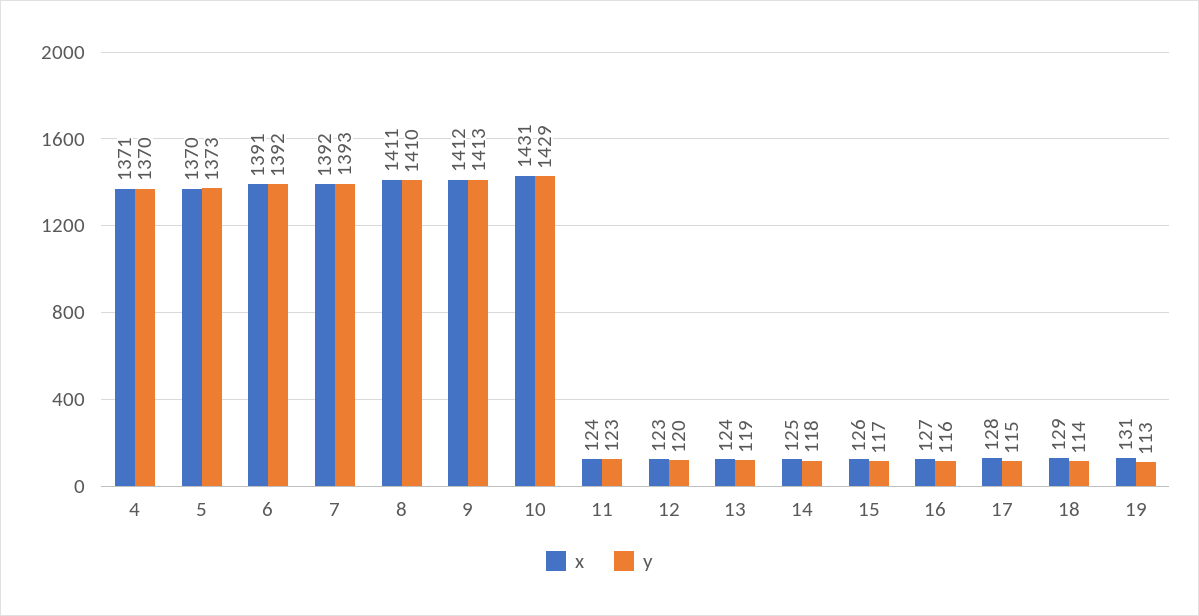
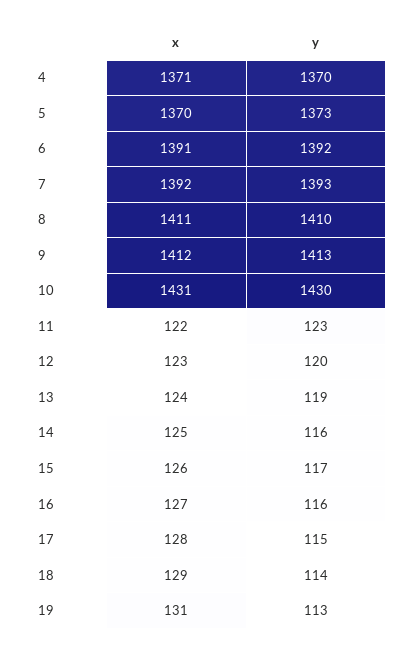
  {
    "x": {
      "4": 1371,
      "5": 1370,
      "6": 1391,
      "7": 1392,
      "8": 1411,
      "9": 1412,
      "10": 1431,
-     "11": 124,
+     "11": 122,
      "12": 123,
      "13": 124,
      "14": 125,
      "15": 126,
      "16": 127,
      "17": 128,
      "18": 129,
      "19": 131
    },
    "y": {
      "4": 1370,
      "5": 1373,
      "6": 1392,
      "7": 1393,
      "8": 1410,
      "9": 1413,
-     "10": 1429,
+     "10": 1430,
      "11": 123,
      "12": 120,
      "13": 119,
-     "14": 118,
+     "14": 116,
      "15": 117,
      "16": 116,
      "17": 115,
      "18": 114,
      "19": 113
    }
  }

